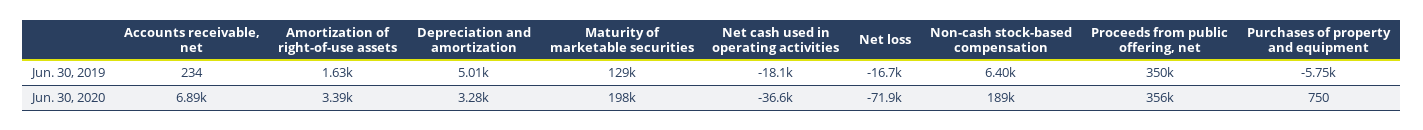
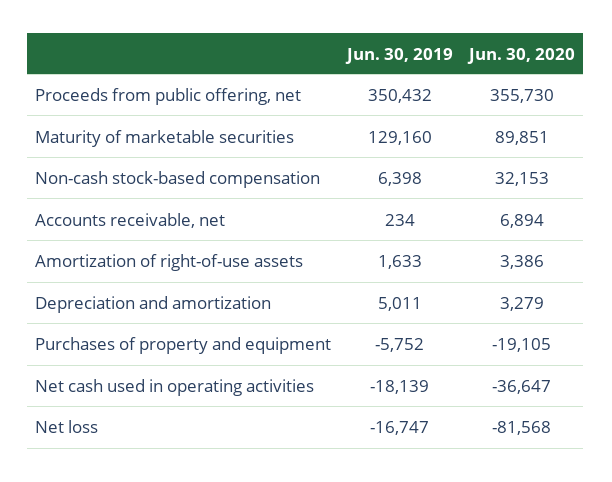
  {
    "Accounts receivable, net": {
      "Jun. 30, 2019": 234,
      "Jun. 30, 2020": 6894
    },
    "Amortization of right-of-use assets": {
      "Jun. 30, 2019": 1633,
      "Jun. 30, 2020": 3386
    },
    "Depreciation and amortization": {
      "Jun. 30, 2019": 5011,
      "Jun. 30, 2020": 3279
    },
    "Maturity of marketable securities": {
      "Jun. 30, 2019": 129160,
-     "Jun. 30, 2020": 198000
+     "Jun. 30, 2020": 89851
    },
    "Net cash used in operating activities": {
      "Jun. 30, 2019": -18139,
      "Jun. 30, 2020": -36647
    },
    "Net loss": {
      "Jun. 30, 2019": -16747,
-     "Jun. 30, 2020": -71900
+     "Jun. 30, 2020": -81568
    },
    "Non-cash stock-based compensation": {
      "Jun. 30, 2019": 6398,
-     "Jun. 30, 2020": 189000
+     "Jun. 30, 2020": 32153
    },
    "Proceeds from public offering, net": {
      "Jun. 30, 2019": 350432,
      "Jun. 30, 2020": 355730
    },
    "Purchases of property and equipment": {
      "Jun. 30, 2019": -5752,
-     "Jun. 30, 2020": 750
+     "Jun. 30, 2020": -19105
    }
  }

